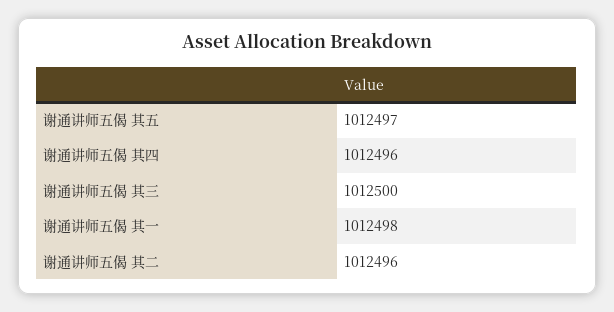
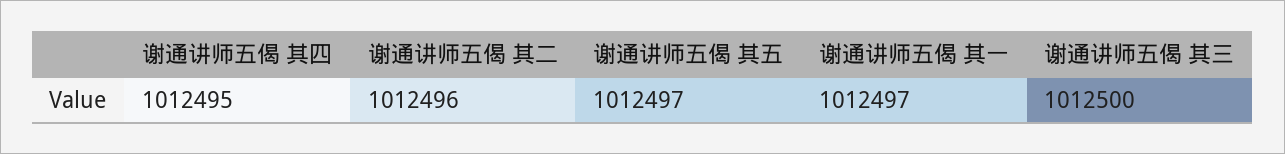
  {
    "谢通讲师五偈 其五": 1012497,
-   "谢通讲师五偈 其四": 1012496,
+   "谢通讲师五偈 其四": 1012495,
    "谢通讲师五偈 其三": 1012500,
-   "谢通讲师五偈 其一": 1012498,
+   "谢通讲师五偈 其一": 1012497,
    "谢通讲师五偈 其二": 1012496
  }

